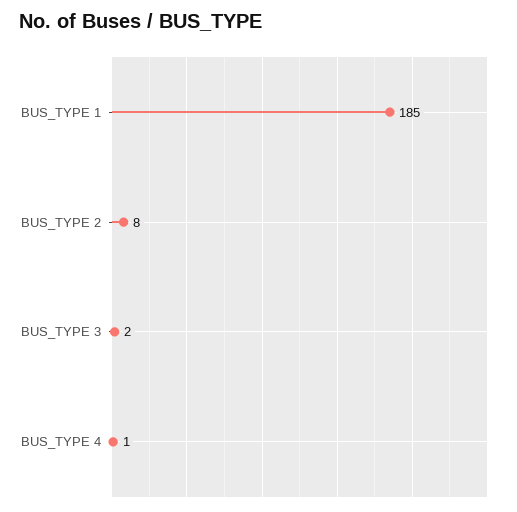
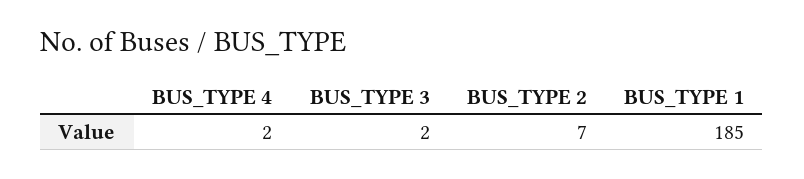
  {
    "BUS_TYPE 1": 185,
-   "BUS_TYPE 2": 8,
+   "BUS_TYPE 2": 7,
    "BUS_TYPE 3": 2,
-   "BUS_TYPE 4": 1
+   "BUS_TYPE 4": 2
  }

